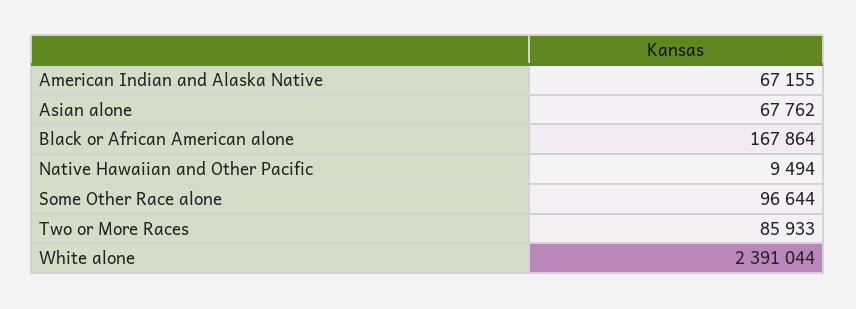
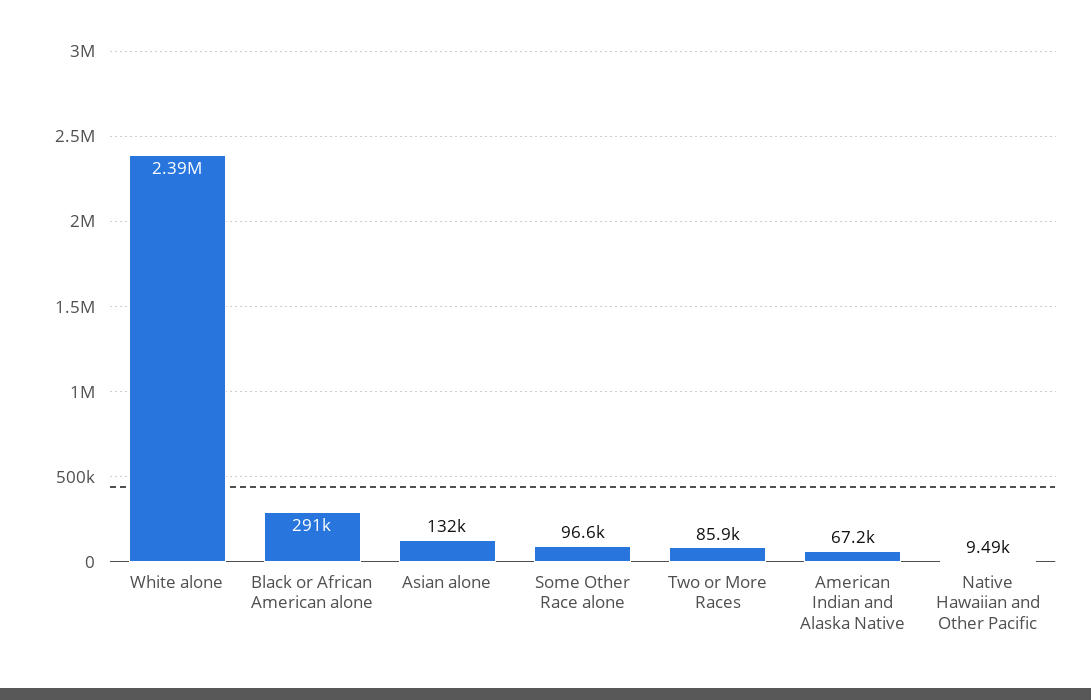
  {
    "American Indian and Alaska Native": 67155,
-   "Asian alone": 67762,
+   "Asian alone": 132000,
-   "Black or African American alone": 167864,
+   "Black or African American alone": 291000,
    "Native Hawaiian and Other Pacific": 9494,
    "Some Other Race alone": 96644,
    "Two or More Races": 85933,
    "White alone": 2391044
  }

